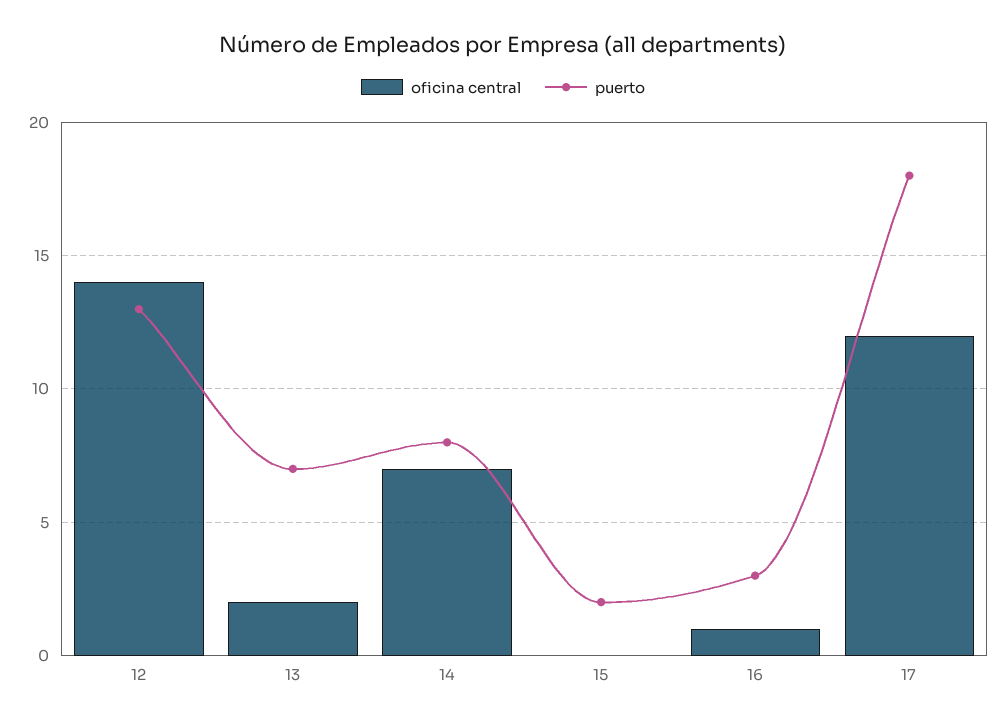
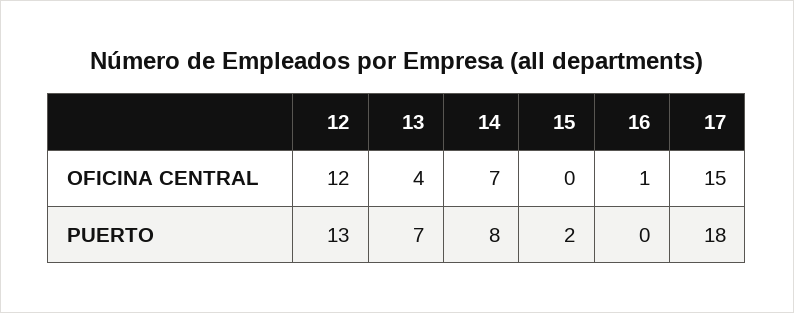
  {
    "oficina central": {
-     "12": 14,
+     "12": 12,
-     "13": 2,
+     "13": 4,
      "14": 7,
      "15": 0,
      "16": 1,
-     "17": 12
+     "17": 15
    },
    "puerto": {
      "12": 13,
      "13": 7,
      "14": 8,
      "15": 2,
-     "16": 3,
+     "16": 0,
      "17": 18
    }
  }

